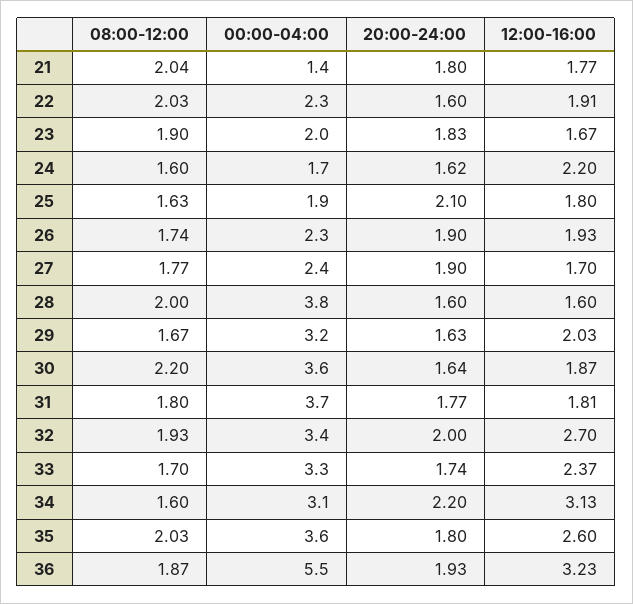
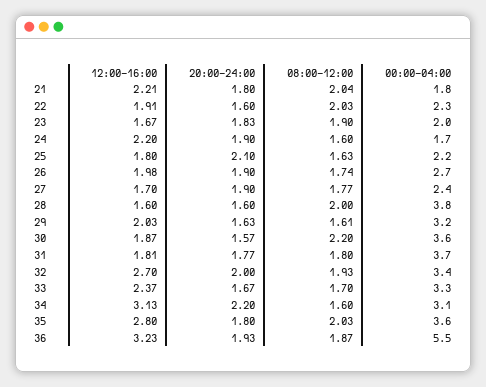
  {
    "08:00-12:00": {
      "21": 2.04,
      "22": 2.03,
      "23": 1.9,
      "24": 1.6,
      "25": 1.63,
      "26": 1.74,
      "27": 1.77,
      "28": 2,
-     "29": 1.67,
+     "29": 1.61,
      "30": 2.2,
      "31": 1.8,
      "32": 1.93,
      "33": 1.7,
      "34": 1.6,
      "35": 2.03,
      "36": 1.87
    },
    "00:00-04:00": {
-     "21": 1.4,
+     "21": 1.8,
      "22": 2.3,
      "23": 2,
      "24": 1.7,
-     "25": 1.9,
+     "25": 2.2,
-     "26": 2.3,
+     "26": 2.7,
      "27": 2.4,
      "28": 3.8,
      "29": 3.2,
      "30": 3.6,
      "31": 3.7,
      "32": 3.4,
      "33": 3.3,
      "34": 3.1,
      "35": 3.6,
      "36": 5.5
    },
    "20:00-24:00": {
      "21": 1.8,
      "22": 1.6,
      "23": 1.83,
-     "24": 1.62,
+     "24": 1.9,
      "25": 2.1,
      "26": 1.9,
      "27": 1.9,
      "28": 1.6,
      "29": 1.63,
-     "30": 1.64,
+     "30": 1.57,
      "31": 1.77,
      "32": 2,
-     "33": 1.74,
+     "33": 1.67,
      "34": 2.2,
      "35": 1.8,
      "36": 1.93
    },
    "12:00-16:00": {
-     "21": 1.77,
+     "21": 2.21,
      "22": 1.91,
      "23": 1.67,
      "24": 2.2,
      "25": 1.8,
-     "26": 1.93,
+     "26": 1.98,
      "27": 1.7,
      "28": 1.6,
      "29": 2.03,
      "30": 1.87,
      "31": 1.81,
      "32": 2.7,
      "33": 2.37,
      "34": 3.13,
-     "35": 2.6,
+     "35": 2.8,
      "36": 3.23
    }
  }

